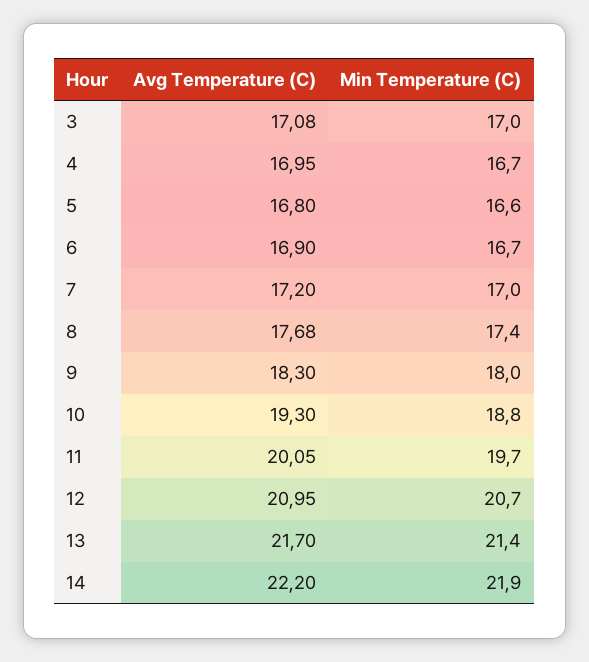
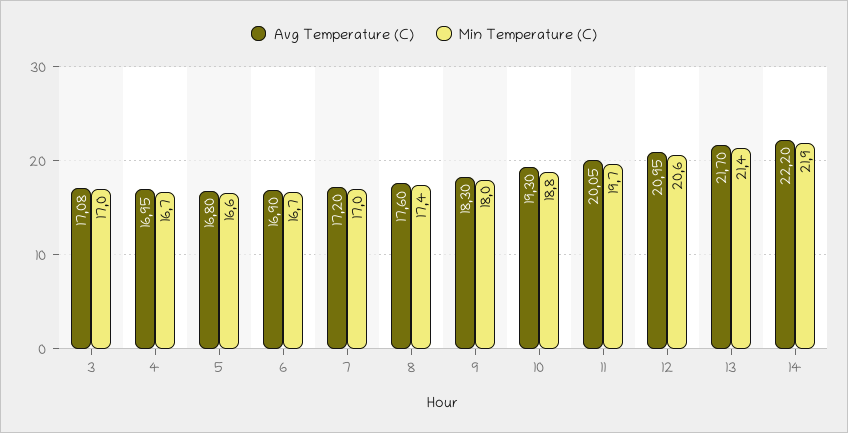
  {
    "Avg Temperature (C)": {
      "3": 17.08,
      "4": 16.95,
      "5": 16.8,
      "6": 16.9,
      "7": 17.2,
-     "8": 17.68,
+     "8": 17.6,
      "9": 18.3,
      "10": 19.3,
      "11": 20.05,
      "12": 20.95,
      "13": 21.7,
      "14": 22.2
    },
    "Min Temperature (C)": {
      "3": 17,
      "4": 16.7,
      "5": 16.6,
      "6": 16.7,
      "7": 17,
      "8": 17.4,
      "9": 18,
      "10": 18.8,
      "11": 19.7,
-     "12": 20.7,
+     "12": 20.6,
      "13": 21.4,
      "14": 21.9
    }
  }

